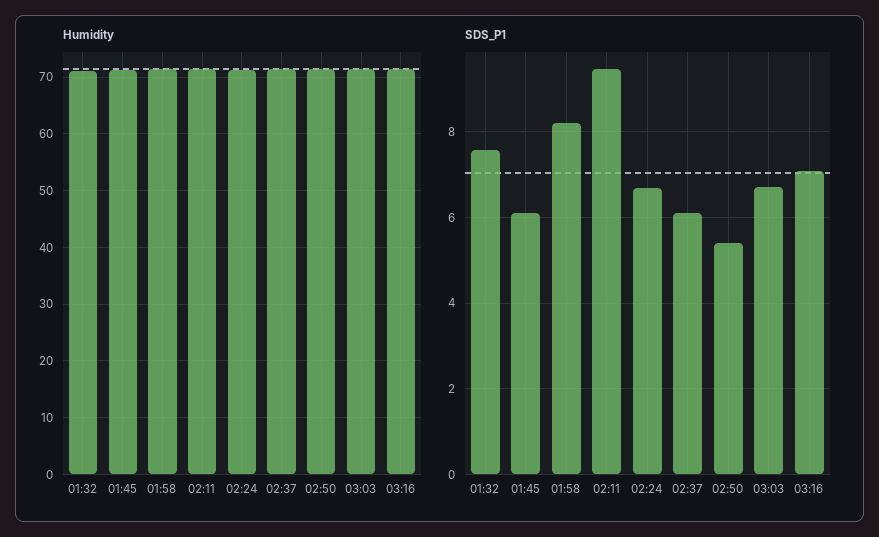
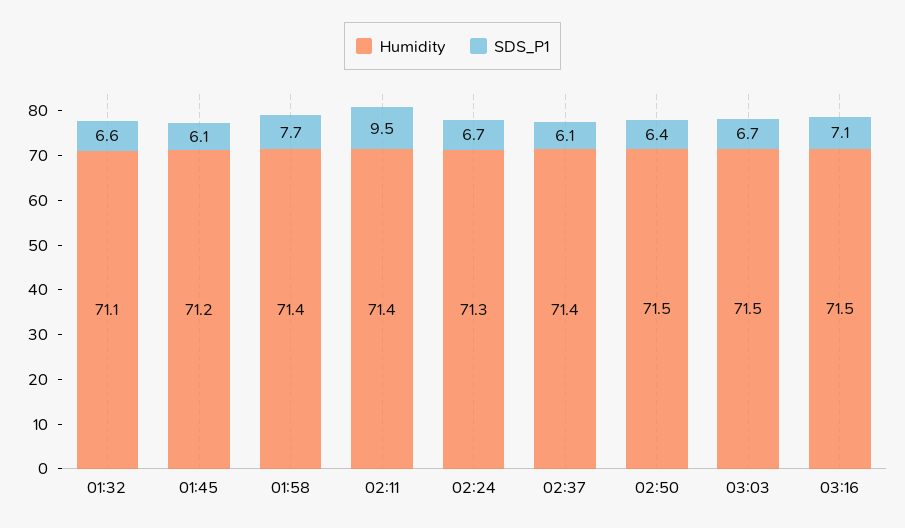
  {
    "Humidity": {
      "01:32": 71.1,
      "01:45": 71.2,
      "01:58": 71.4,
      "02:11": 71.4,
      "02:24": 71.3,
      "02:37": 71.4,
      "02:50": 71.5,
      "03:03": 71.5,
      "03:16": 71.5
    },
    "SDS_P1": {
-     "01:32": 7.6,
+     "01:32": 6.6,
      "01:45": 6.1,
-     "01:58": 8.2,
+     "01:58": 7.7,
      "02:11": 9.5,
      "02:24": 6.7,
      "02:37": 6.1,
-     "02:50": 5.4,
+     "02:50": 6.4,
      "03:03": 6.7,
      "03:16": 7.1
    }
  }

